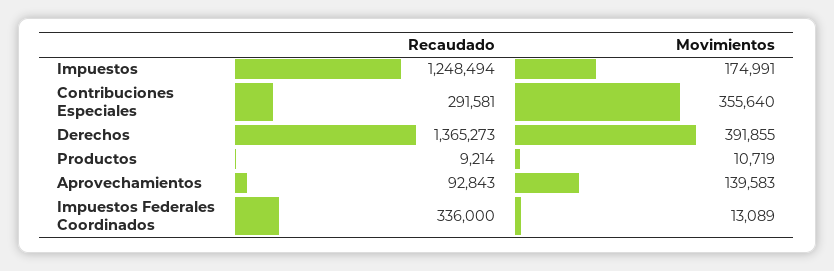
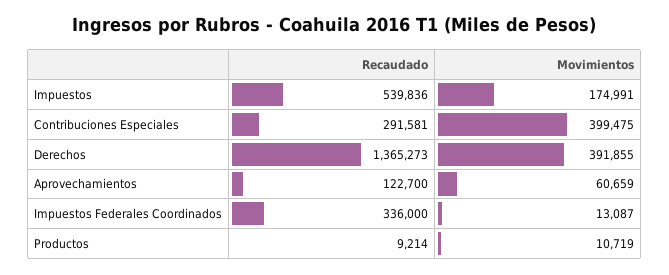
  {
    "Recaudado": {
-     "Impuestos": 1248494,
+     "Impuestos": 539836,
      "Contribuciones Especiales": 291581,
      "Derechos": 1365273,
      "Productos": 9214,
-     "Aprovechamientos": 92843,
+     "Aprovechamientos": 122700,
      "Impuestos Federales Coordinados": 336000
    },
    "Movimientos": {
      "Impuestos": 174991,
-     "Contribuciones Especiales": 355640,
+     "Contribuciones Especiales": 399475,
      "Derechos": 391855,
      "Productos": 10719,
-     "Aprovechamientos": 139583,
+     "Aprovechamientos": 60659,
-     "Impuestos Federales Coordinados": 13089
+     "Impuestos Federales Coordinados": 13087
    }
  }

